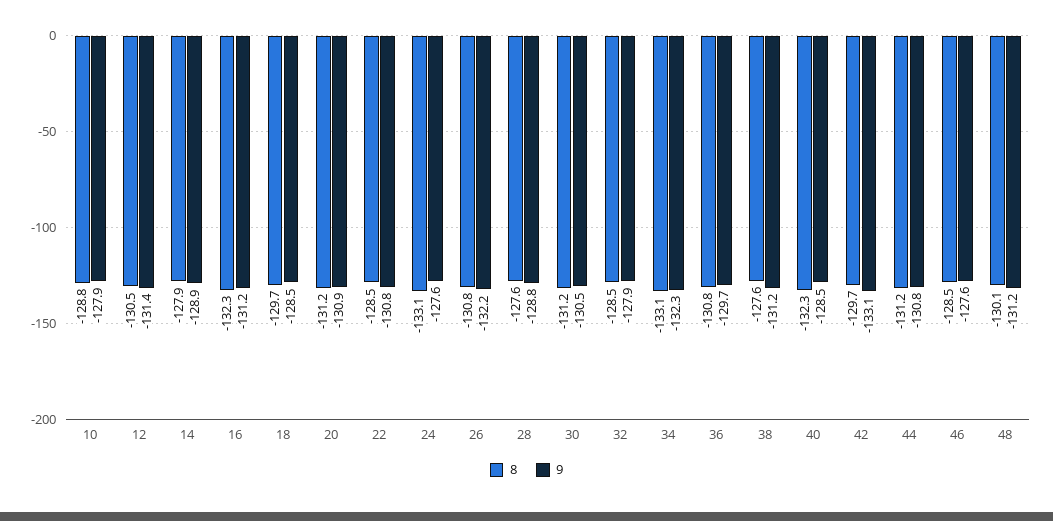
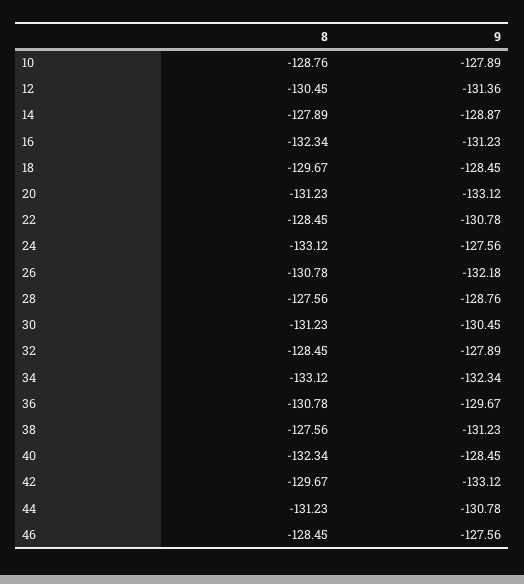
  {
    "8": {
      "10": -128.76,
      "12": -130.45,
      "14": -127.89,
      "16": -132.34,
      "18": -129.67,
      "20": -131.23,
      "22": -128.45,
      "24": -133.12,
      "26": -130.78,
      "28": -127.56,
      "30": -131.23,
      "32": -128.45,
      "34": -133.12,
      "36": -130.78,
      "38": -127.56,
      "40": -132.34,
      "42": -129.67,
      "44": -131.23,
-     "46": -128.45,
+     "46": -128.45
-     "48": -130.1
    },
    "9": {
      "10": -127.89,
      "12": -131.36,
      "14": -128.87,
      "16": -131.23,
      "18": -128.45,
-     "20": -130.9,
+     "20": -133.12,
      "22": -130.78,
      "24": -127.56,
      "26": -132.18,
      "28": -128.76,
      "30": -130.45,
      "32": -127.89,
      "34": -132.34,
      "36": -129.67,
      "38": -131.23,
      "40": -128.45,
      "42": -133.12,
      "44": -130.78,
-     "46": -127.56,
+     "46": -127.56
-     "48": -131.2
    }
  }

